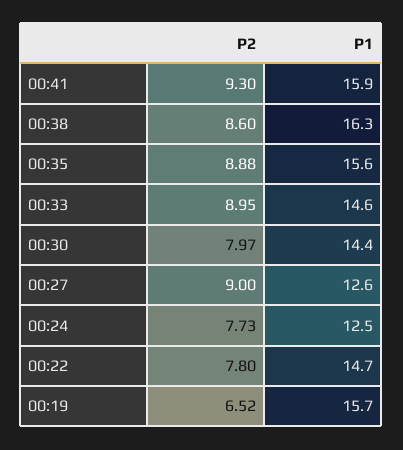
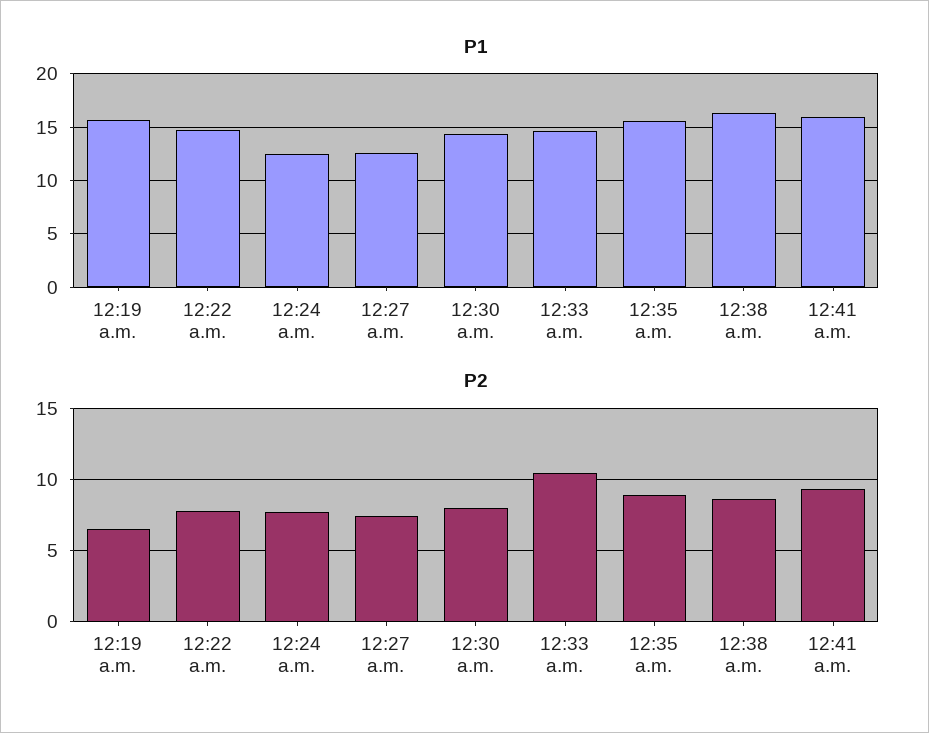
  {
    "P2": {
      "00:41": 9.3,
      "00:38": 8.6,
      "00:35": 8.88,
-     "00:33": 8.95,
+     "00:33": 10.5,
      "00:30": 7.97,
-     "00:27": 9,
+     "00:27": 7.5,
      "00:24": 7.73,
      "00:22": 7.8,
      "00:19": 6.52
    },
    "P1": {
      "00:41": 15.9,
      "00:38": 16.3,
      "00:35": 15.6,
      "00:33": 14.6,
      "00:30": 14.4,
      "00:27": 12.6,
      "00:24": 12.5,
      "00:22": 14.7,
      "00:19": 15.7
    }
  }

